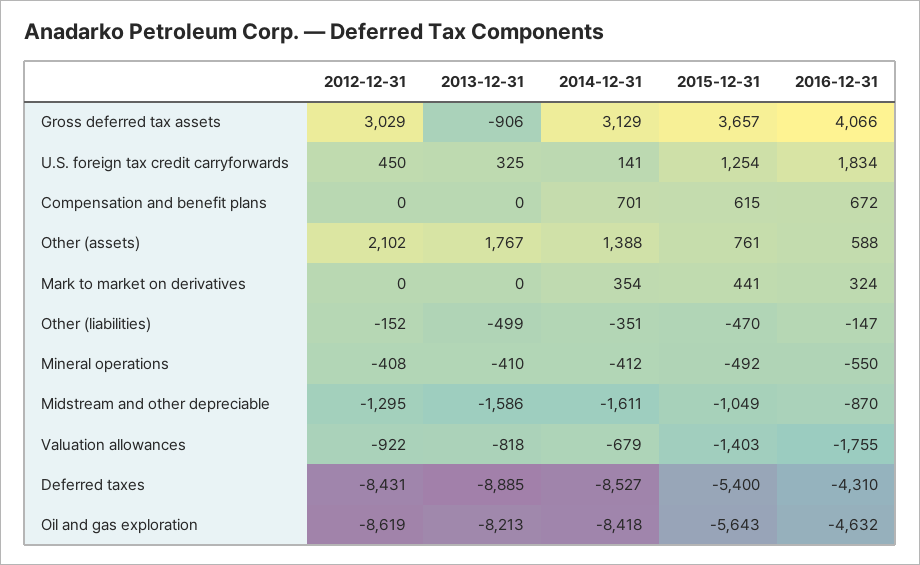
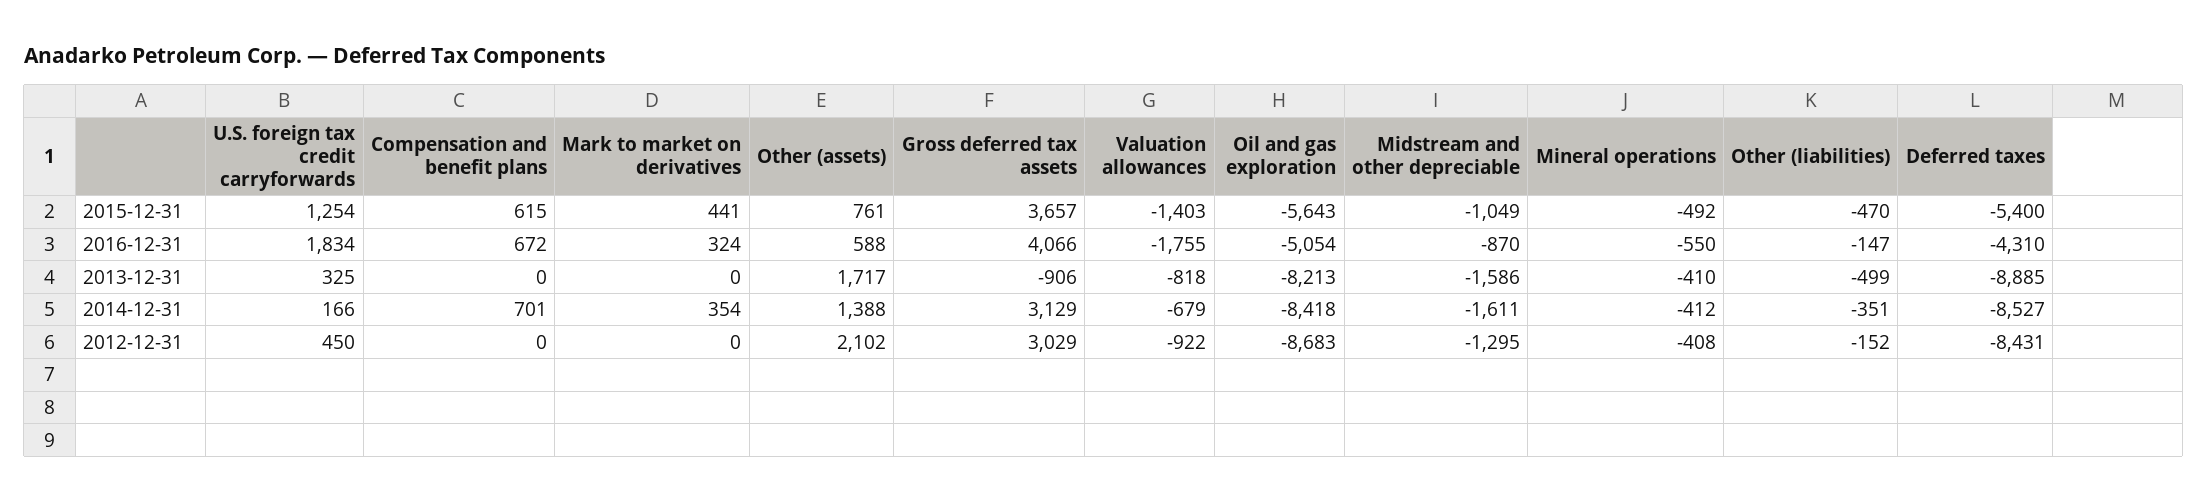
  {
    "2012-12-31": {
      "Gross deferred tax assets": 3029,
      "U.S. foreign tax credit carryforwards": 450,
      "Compensation and benefit plans": 0,
      "Other (assets)": 2102,
      "Mark to market on derivatives": 0,
      "Other (liabilities)": -152,
      "Mineral operations": -408,
      "Midstream and other depreciable": -1295,
      "Valuation allowances": -922,
      "Deferred taxes": -8431,
-     "Oil and gas exploration": -8619
+     "Oil and gas exploration": -8683
    },
    "2013-12-31": {
      "Gross deferred tax assets": -906,
      "U.S. foreign tax credit carryforwards": 325,
      "Compensation and benefit plans": 0,
-     "Other (assets)": 1767,
+     "Other (assets)": 1717,
      "Mark to market on derivatives": 0,
      "Other (liabilities)": -499,
      "Mineral operations": -410,
      "Midstream and other depreciable": -1586,
      "Valuation allowances": -818,
      "Deferred taxes": -8885,
      "Oil and gas exploration": -8213
    },
    "2014-12-31": {
      "Gross deferred tax assets": 3129,
-     "U.S. foreign tax credit carryforwards": 141,
+     "U.S. foreign tax credit carryforwards": 166,
      "Compensation and benefit plans": 701,
      "Other (assets)": 1388,
      "Mark to market on derivatives": 354,
      "Other (liabilities)": -351,
      "Mineral operations": -412,
      "Midstream and other depreciable": -1611,
      "Valuation allowances": -679,
      "Deferred taxes": -8527,
      "Oil and gas exploration": -8418
    },
    "2015-12-31": {
      "Gross deferred tax assets": 3657,
      "U.S. foreign tax credit carryforwards": 1254,
      "Compensation and benefit plans": 615,
      "Other (assets)": 761,
      "Mark to market on derivatives": 441,
      "Other (liabilities)": -470,
      "Mineral operations": -492,
      "Midstream and other depreciable": -1049,
      "Valuation allowances": -1403,
      "Deferred taxes": -5400,
      "Oil and gas exploration": -5643
    },
    "2016-12-31": {
      "Gross deferred tax assets": 4066,
      "U.S. foreign tax credit carryforwards": 1834,
      "Compensation and benefit plans": 672,
      "Other (assets)": 588,
      "Mark to market on derivatives": 324,
      "Other (liabilities)": -147,
      "Mineral operations": -550,
      "Midstream and other depreciable": -870,
      "Valuation allowances": -1755,
      "Deferred taxes": -4310,
-     "Oil and gas exploration": -4632
+     "Oil and gas exploration": -5054
    }
  }

